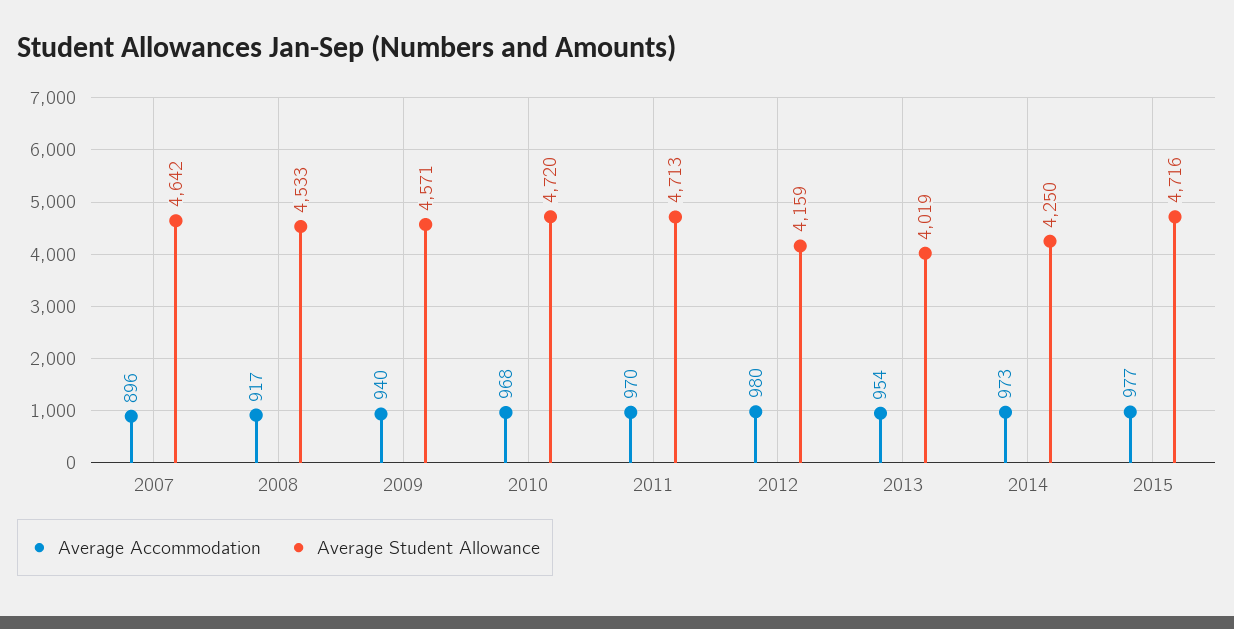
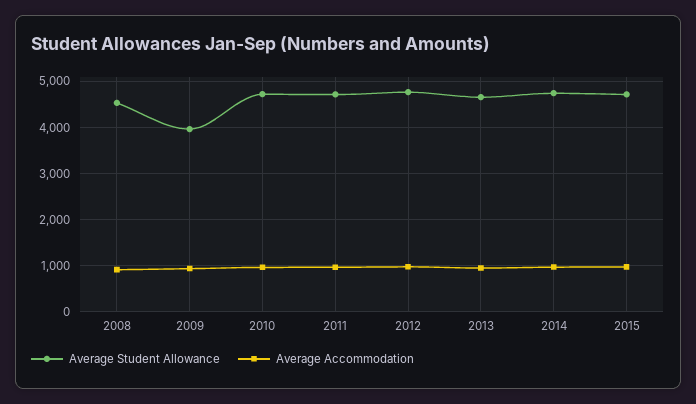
  {
    "Average Accommodation": {
-     "2007": 896,
      "2008": 917,
      "2009": 940,
      "2010": 968,
      "2011": 970,
      "2012": 980,
      "2013": 954,
      "2014": 973,
      "2015": 977
    },
    "Average Student Allowance": {
-     "2007": 4642,
      "2008": 4533,
-     "2009": 4571,
+     "2009": 4000,
      "2010": 4720,
      "2011": 4713,
-     "2012": 4159,
+     "2012": 4800,
-     "2013": 4019,
+     "2013": 4600,
-     "2014": 4250,
+     "2014": 4800,
      "2015": 4716
    }
  }

